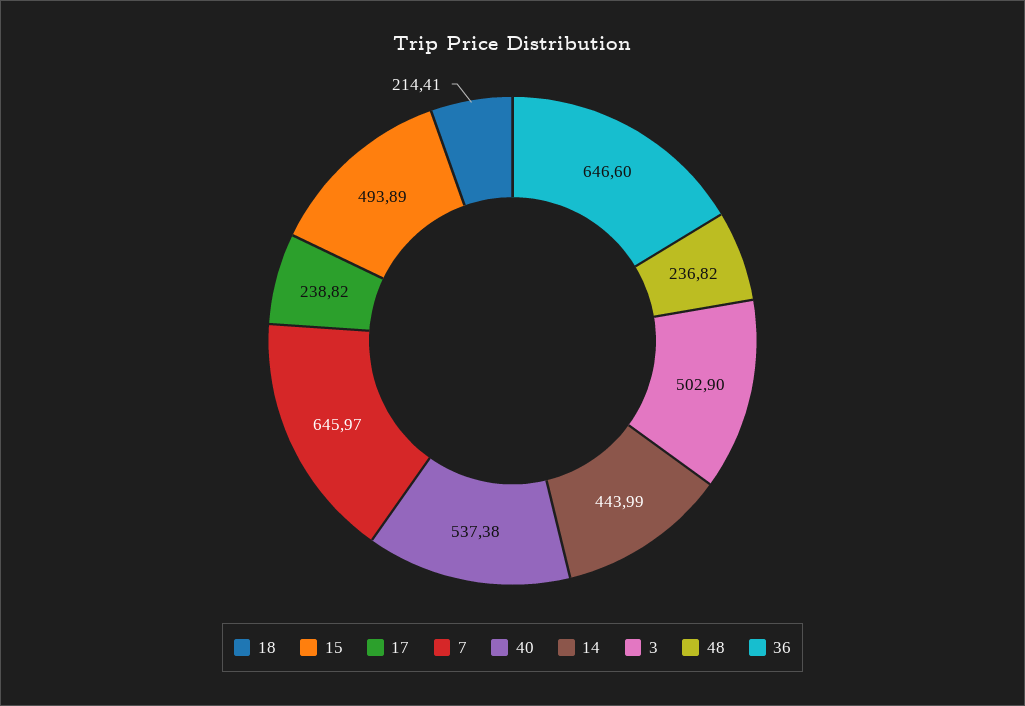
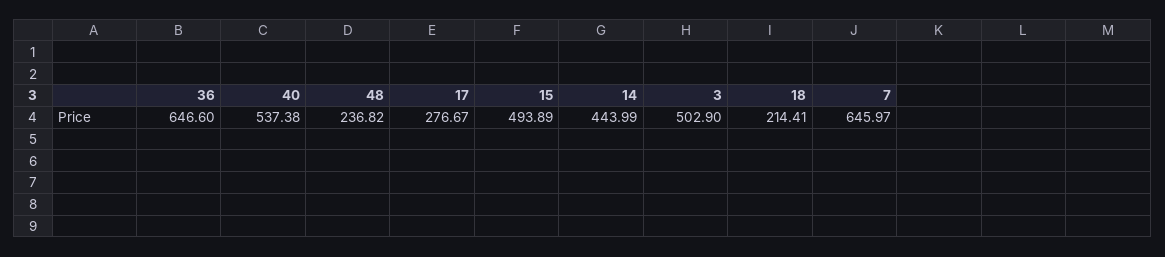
  {
    "18": 214.41,
    "15": 493.89,
-   "17": 238.82,
+   "17": 276.67,
    "7": 645.97,
    "40": 537.38,
    "14": 443.99,
    "3": 502.9,
    "48": 236.82,
    "36": 646.6
  }

